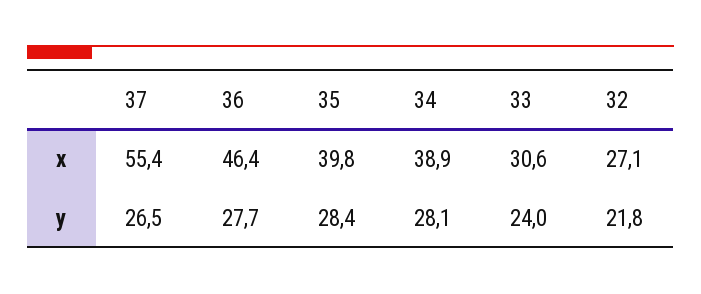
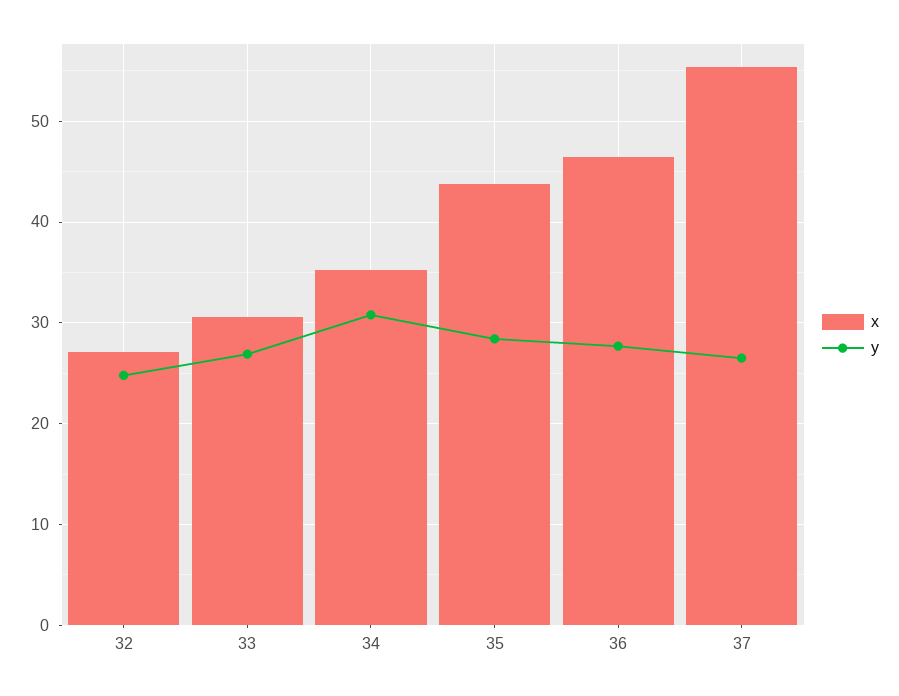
  {
    "x": {
      "37": 55.4,
      "36": 46.4,
-     "35": 39.8,
+     "35": 44,
-     "34": 38.9,
+     "34": 35,
      "33": 30.6,
      "32": 27.1
    },
    "y": {
      "37": 26.5,
      "36": 27.7,
      "35": 28.4,
-     "34": 28.1,
+     "34": 31,
-     "33": 24,
+     "33": 27,
-     "32": 21.8
+     "32": 25
    }
  }

